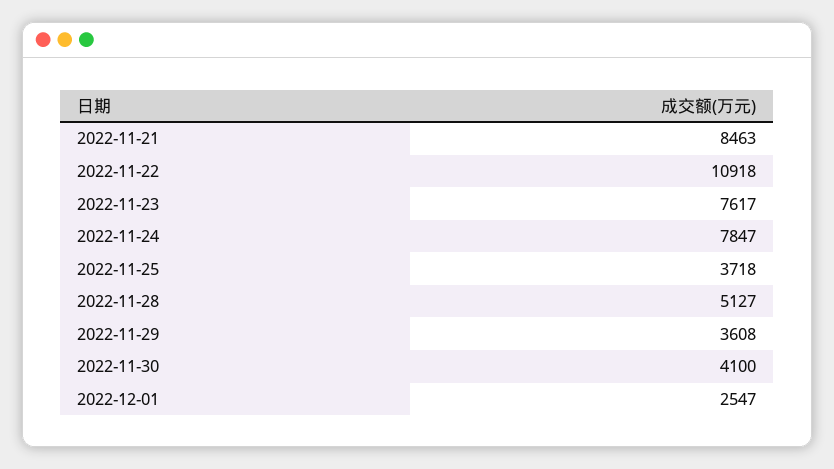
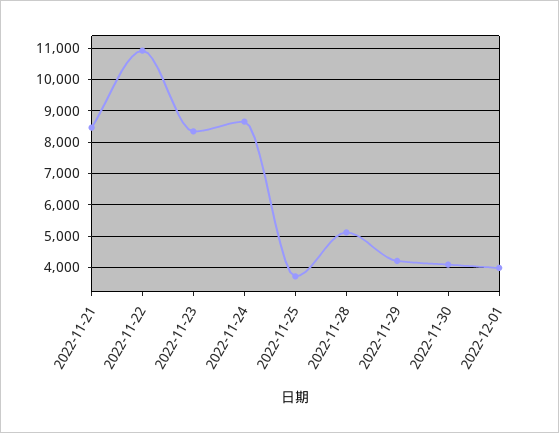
  {
    "2022-11-21": 8463,
    "2022-11-22": 10918,
-   "2022-11-23": 7617,
+   "2022-11-23": 8400,
-   "2022-11-24": 7847,
+   "2022-11-24": 8600,
    "2022-11-25": 3718,
    "2022-11-28": 5127,
-   "2022-11-29": 3608,
+   "2022-11-29": 4200,
    "2022-11-30": 4100,
-   "2022-12-01": 2547
+   "2022-12-01": 4000
  }

